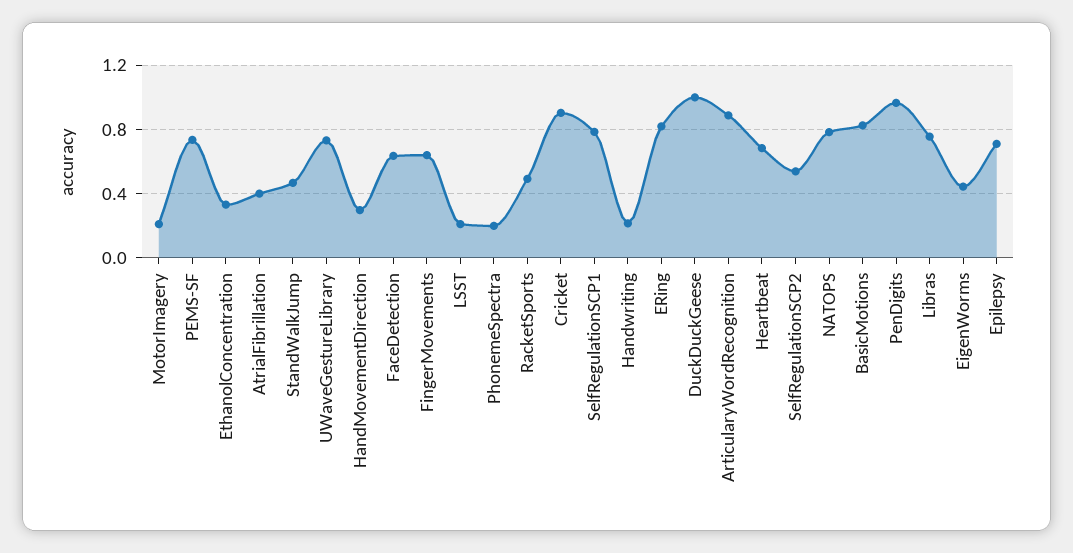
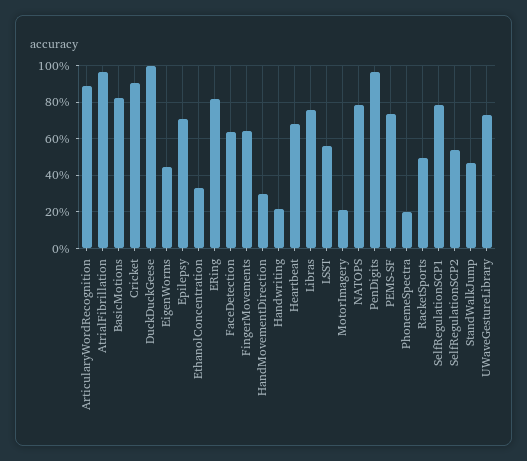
  {
    "MotorImagery": 0.2,
    "PEMS-SF": 0.75,
    "EthanolConcentration": 0.35,
-   "AtrialFibrillation": 0.4,
+   "AtrialFibrillation": 0.95,
    "StandWalkJump": 0.45,
    "UWaveGestureLibrary": 0.75,
    "HandMovementDirection": 0.3,
    "FaceDetection": 0.65,
    "FingerMovements": 0.65,
-   "LSST": 0.2,
+   "LSST": 0.55,
    "PhonemeSpectra": 0.2,
    "RacketSports": 0.5,
    "Cricket": 0.9,
    "SelfRegulationSCP1": 0.8,
    "Handwriting": 0.2,
    "ERing": 0.8,
    "DuckDuckGeese": 1,
    "ArticularyWordRecognition": 0.9,
    "Heartbeat": 0.7,
    "SelfRegulationSCP2": 0.55,
    "NATOPS": 0.8,
    "BasicMotions": 0.85,
    "PenDigits": 0.95,
    "Libras": 0.75,
    "EigenWorms": 0.45,
    "Epilepsy": 0.7
  }

